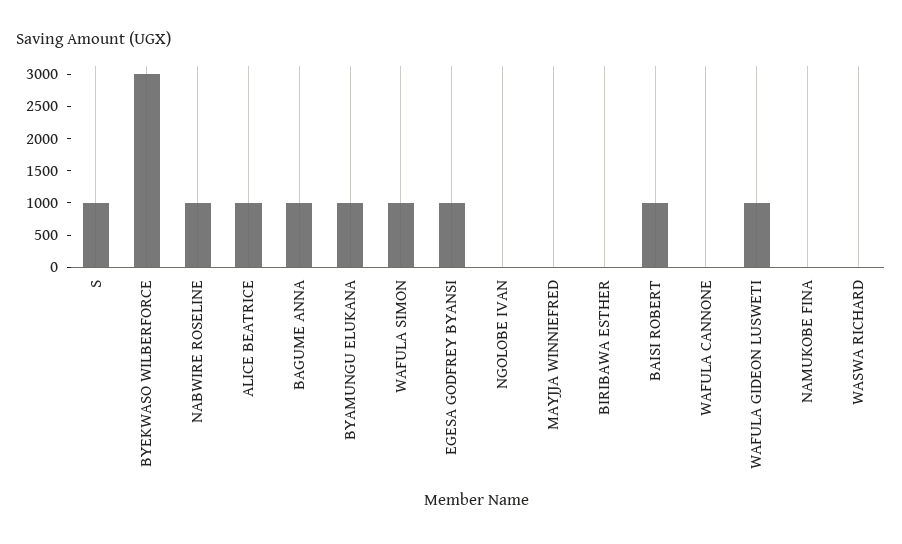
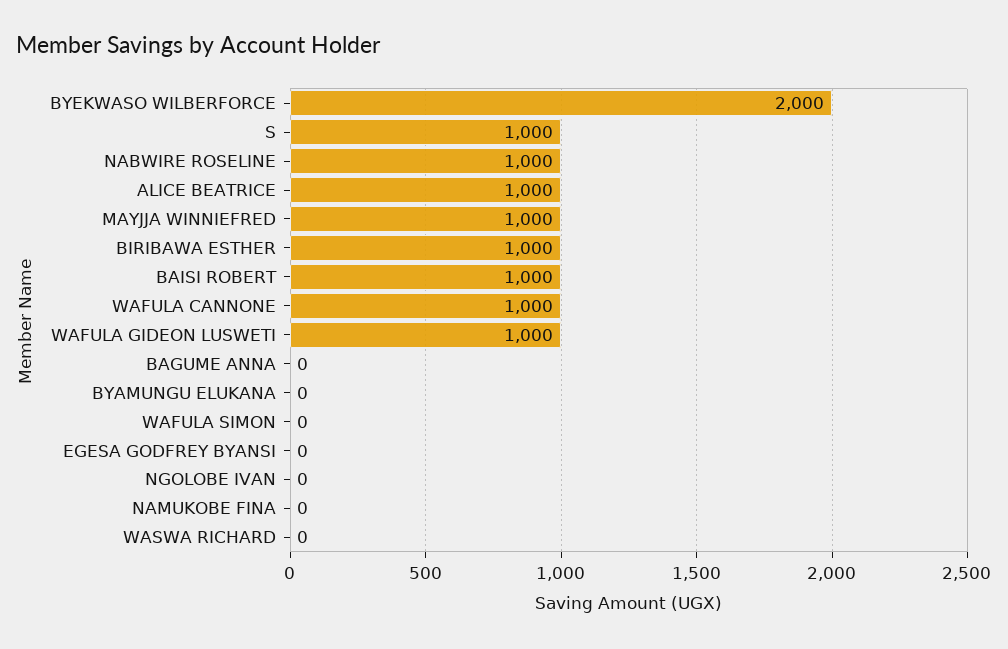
  {
    "S": 1000,
-   "BYEKWASO WILBERFORCE": 3000,
+   "BYEKWASO WILBERFORCE": 2000,
    "NABWIRE ROSELINE": 1000,
    "ALICE BEATRICE": 1000,
-   "BAGUME ANNA": 1000,
+   "BAGUME ANNA": 0,
-   "BYAMUNGU ELUKANA": 1000,
+   "BYAMUNGU ELUKANA": 0,
-   "WAFULA SIMON": 1000,
+   "WAFULA SIMON": 0,
-   "EGESA GODFREY BYANSI": 1000,
+   "EGESA GODFREY BYANSI": 0,
    "NGOLOBE IVAN": 0,
-   "MAYJJA WINNIEFRED": 0,
+   "MAYJJA WINNIEFRED": 1000,
-   "BIRIBAWA ESTHER": 0,
+   "BIRIBAWA ESTHER": 1000,
    "BAISI ROBERT": 1000,
-   "WAFULA CANNONE": 0,
+   "WAFULA CANNONE": 1000,
    "WAFULA GIDEON LUSWETI": 1000,
    "NAMUKOBE FINA": 0,
    "WASWA RICHARD": 0
  }

